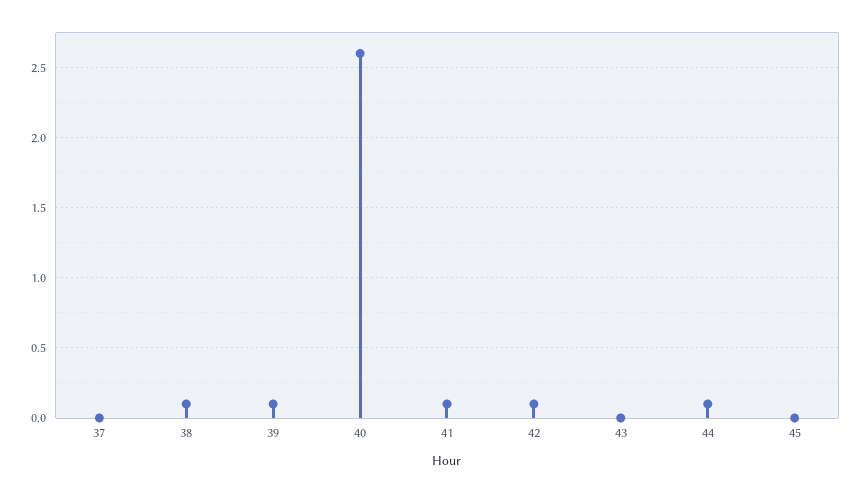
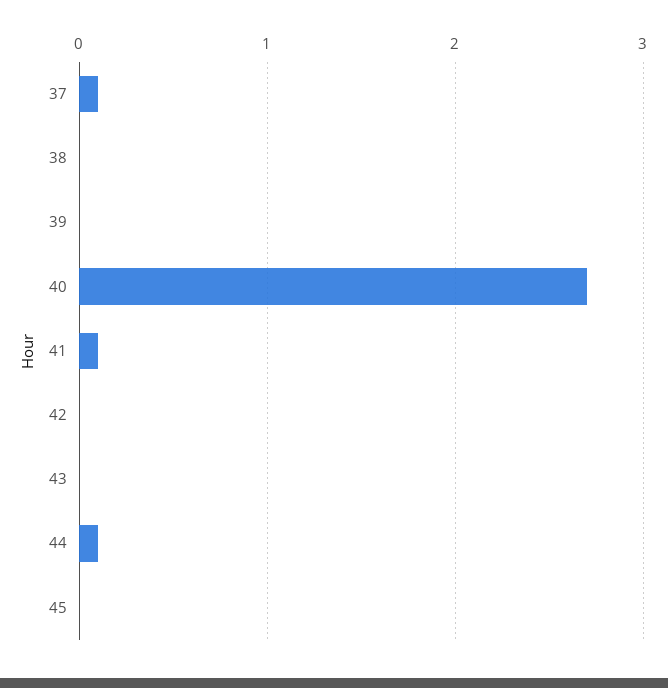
  {
-   "37": 0,
+   "37": 0.1,
-   "38": 0.1,
+   "38": 0,
-   "39": 0.1,
+   "39": 0,
-   "40": 2.6,
+   "40": 2.7,
    "41": 0.1,
-   "42": 0.1,
+   "42": 0,
    "43": 0,
    "44": 0.1,
    "45": 0
  }

